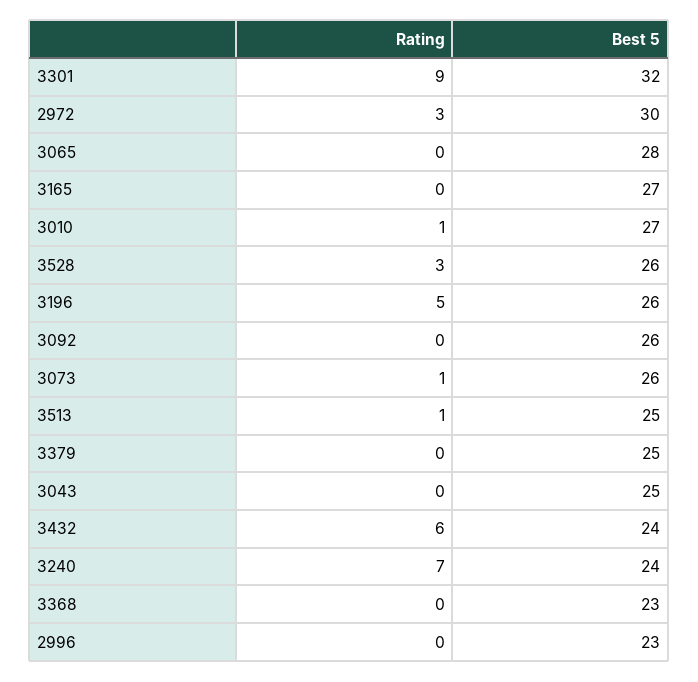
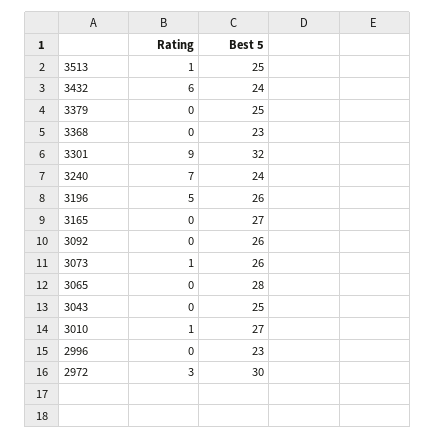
  {
    "Rating": {
      "3301": 9,
      "2972": 3,
      "3065": 0,
      "3165": 0,
      "3010": 1,
-     "3528": 3,
      "3196": 5,
      "3092": 0,
      "3073": 1,
      "3513": 1,
      "3379": 0,
      "3043": 0,
      "3432": 6,
      "3240": 7,
      "3368": 0,
      "2996": 0
    },
    "Best 5": {
      "3301": 32,
      "2972": 30,
      "3065": 28,
      "3165": 27,
      "3010": 27,
-     "3528": 26,
      "3196": 26,
      "3092": 26,
      "3073": 26,
      "3513": 25,
      "3379": 25,
      "3043": 25,
      "3432": 24,
      "3240": 24,
      "3368": 23,
      "2996": 23
    }
  }

